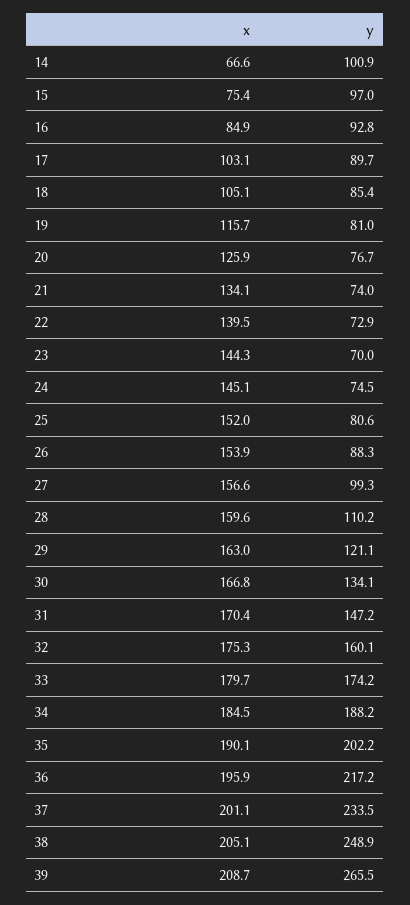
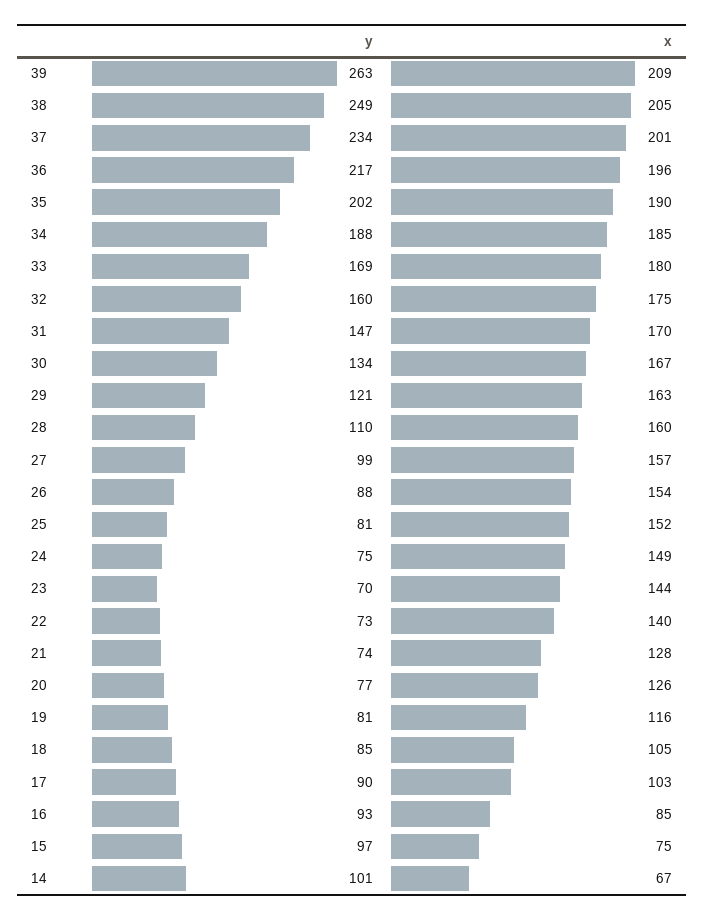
  {
    "x": {
      "14": 66.6,
      "15": 75.4,
      "16": 84.9,
      "17": 103.1,
      "18": 105.1,
      "19": 115.7,
      "20": 125.9,
-     "21": 134.1,
+     "21": 128,
      "22": 139.5,
      "23": 144.3,
-     "24": 145.1,
+     "24": 149,
      "25": 152,
      "26": 153.9,
      "27": 156.6,
      "28": 159.6,
      "29": 163,
      "30": 166.8,
      "31": 170.4,
      "32": 175.3,
      "33": 179.7,
      "34": 184.5,
      "35": 190.1,
      "36": 195.9,
      "37": 201.1,
      "38": 205.1,
      "39": 208.7
    },
    "y": {
      "14": 100.9,
      "15": 97,
      "16": 92.8,
      "17": 89.7,
      "18": 85.4,
      "19": 81,
      "20": 76.7,
      "21": 74,
      "22": 72.9,
      "23": 70,
      "24": 74.5,
      "25": 80.6,
      "26": 88.3,
      "27": 99.3,
      "28": 110.2,
      "29": 121.1,
      "30": 134.1,
      "31": 147.2,
      "32": 160.1,
-     "33": 174.2,
+     "33": 169,
      "34": 188.2,
      "35": 202.2,
      "36": 217.2,
      "37": 233.5,
      "38": 248.9,
-     "39": 265.5
+     "39": 263
    }
  }

